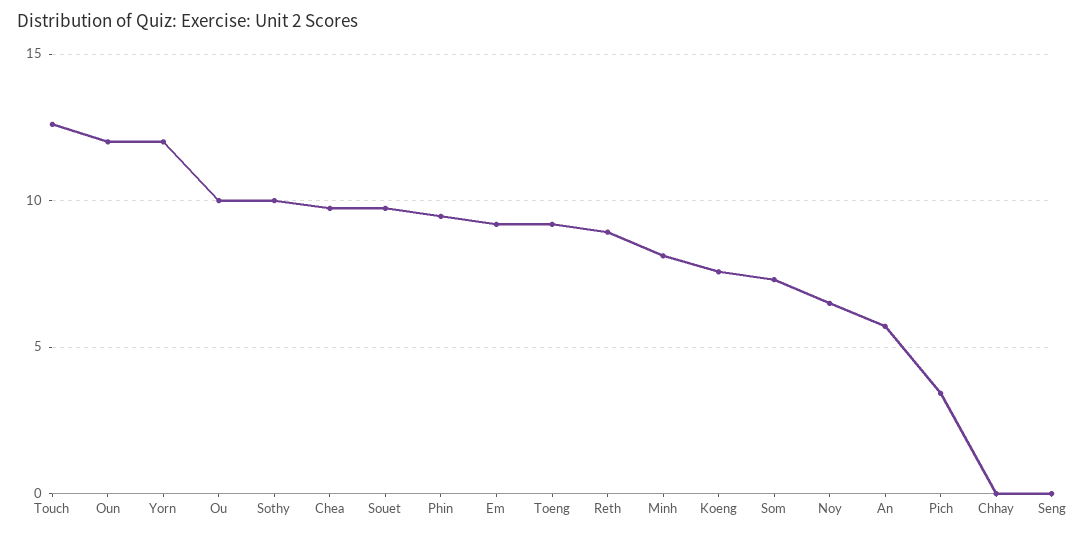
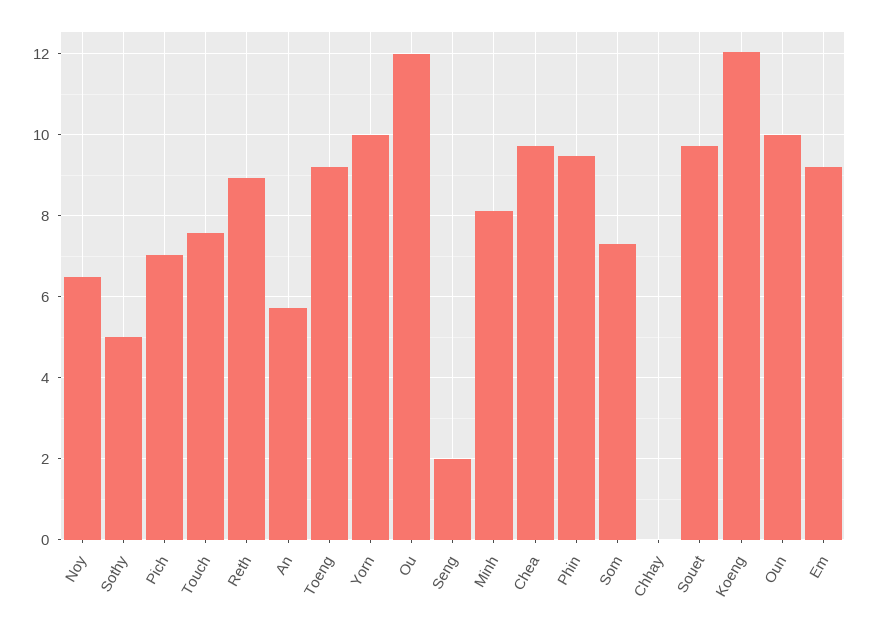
  {
-   "Touch": 12.5,
+   "Touch": 7.6,
-   "Oun": 12,
+   "Oun": 10,
-   "Yorn": 12,
+   "Yorn": 10,
-   "Ou": 10,
+   "Ou": 12,
-   "Sothy": 10,
+   "Sothy": 5,
    "Chea": 9.8,
    "Souet": 9.8,
    "Phin": 9.4,
    "Em": 9.2,
    "Toeng": 9.2,
    "Reth": 9,
    "Minh": 8.2,
-   "Koeng": 7.5,
+   "Koeng": 12,
    "Som": 7.4,
    "Noy": 6.4,
    "An": 5.8,
-   "Pich": 3.5,
+   "Pich": 7,
    "Chhay": 0,
-   "Seng": 0
+   "Seng": 2
  }

